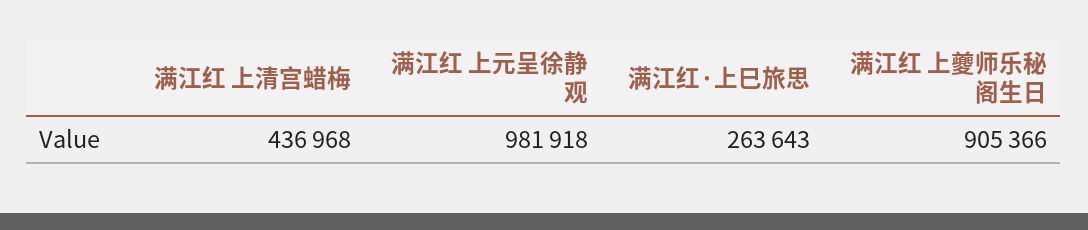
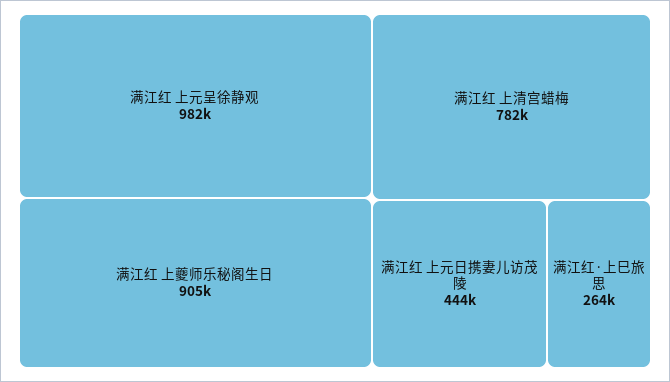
  {
-   "满江红 上清宫蜡梅": 436968,
+   "满江红 上清宫蜡梅": 782000,
    "满江红 上元呈徐静观": 981918,
    "满江红·上巳旅思": 263643,
-   "满江红 上夔师乐秘阁生日": 905366
+   "满江红 上夔师乐秘阁生日": 905366,
+   "满江红 上元日携妻儿访茂陵": 444000
  }

